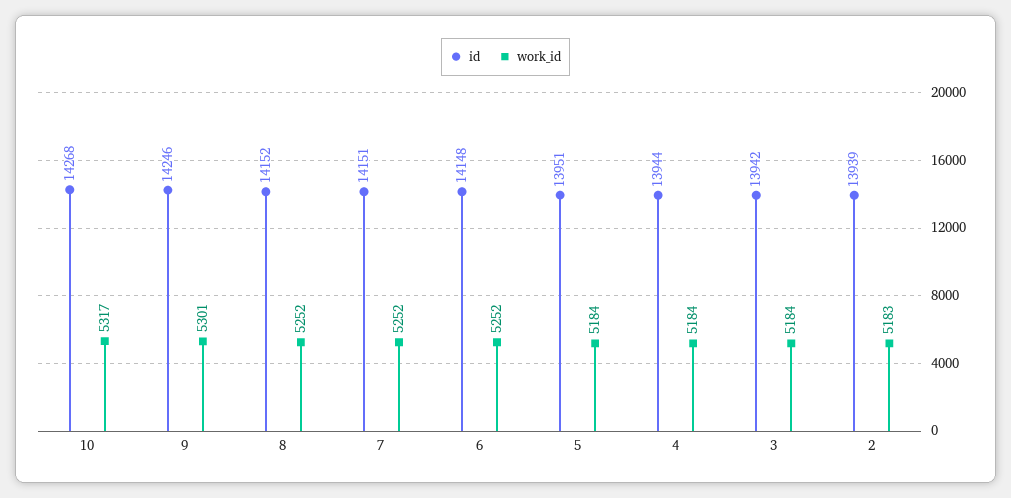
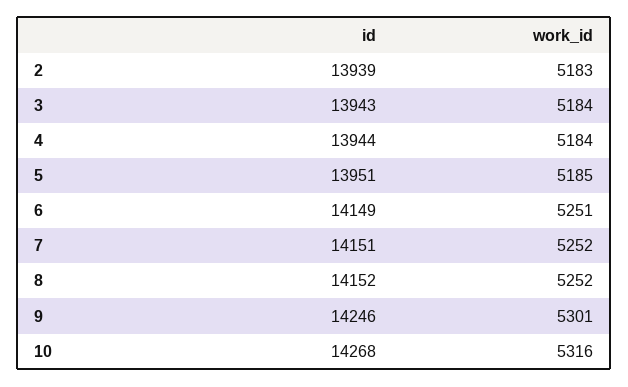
  {
    "id": {
      "10": 14268,
      "9": 14246,
      "8": 14152,
      "7": 14151,
-     "6": 14148,
+     "6": 14149,
      "5": 13951,
      "4": 13944,
-     "3": 13942,
+     "3": 13943,
      "2": 13939
    },
    "work_id": {
-     "10": 5317,
+     "10": 5316,
      "9": 5301,
      "8": 5252,
      "7": 5252,
-     "6": 5252,
+     "6": 5251,
-     "5": 5184,
+     "5": 5185,
      "4": 5184,
      "3": 5184,
      "2": 5183
    }
  }

